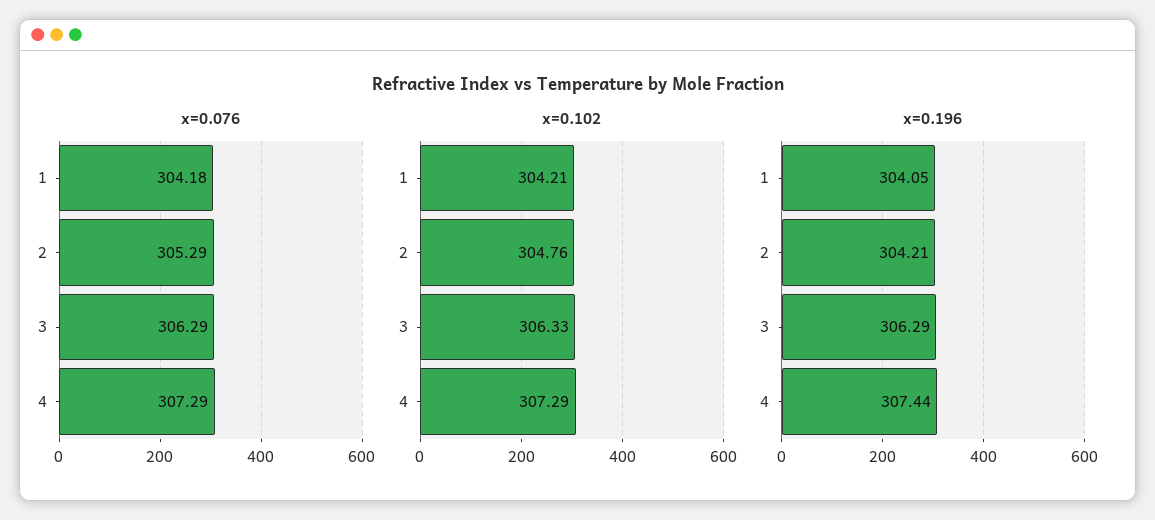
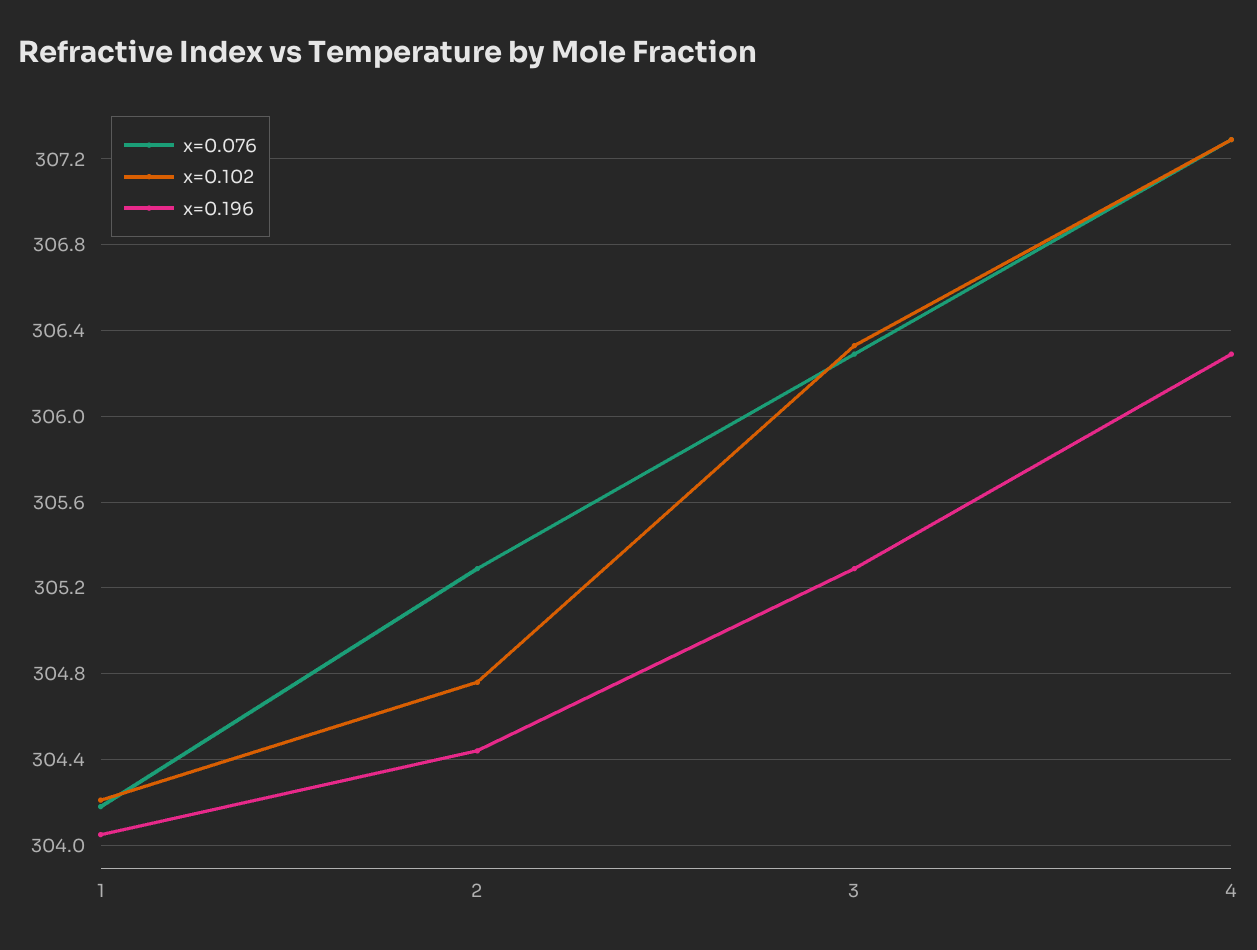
  {
    "x=0.076": {
      "1": 304.18,
      "2": 305.29,
      "3": 306.29,
      "4": 307.29
    },
    "x=0.102": {
      "1": 304.21,
      "2": 304.76,
      "3": 306.33,
      "4": 307.29
    },
    "x=0.196": {
      "1": 304.05,
-     "2": 304.21,
+     "2": 304.45,
-     "3": 306.29,
+     "3": 305.3,
-     "4": 307.44
+     "4": 306.3
    }
  }

